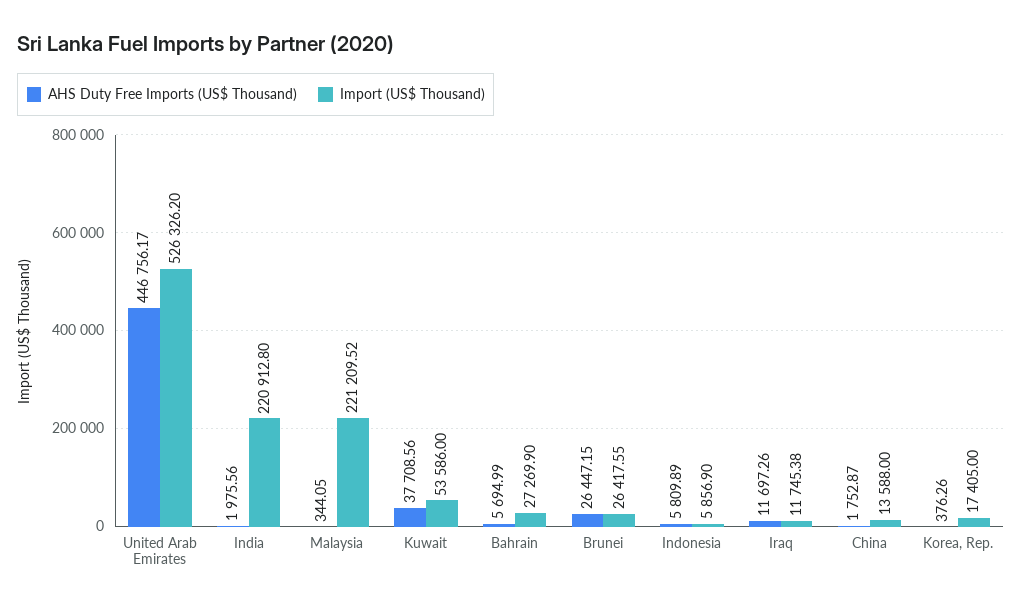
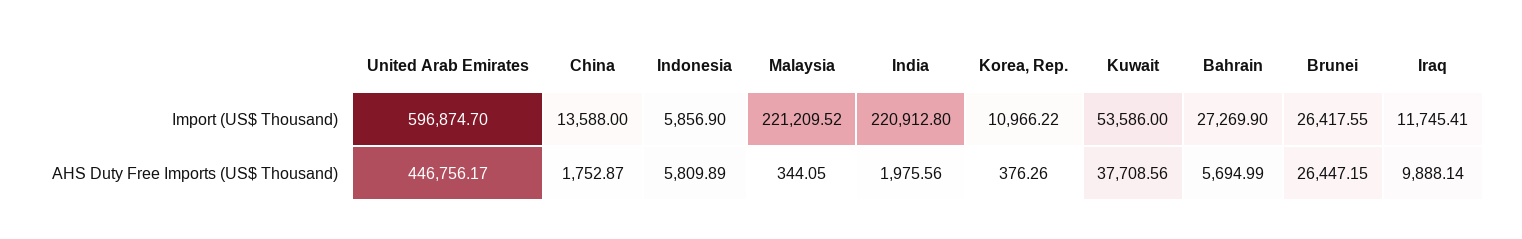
  {
    "AHS Duty Free Imports (US$ Thousand)": {
      "United Arab Emirates": 446756.17,
      "India": 1975.56,
      "Malaysia": 344.05,
      "Kuwait": 37708.56,
      "Bahrain": 5694.99,
      "Brunei": 26447.15,
      "Indonesia": 5809.89,
-     "Iraq": 11697.26,
+     "Iraq": 9888.14,
      "China": 1752.87,
      "Korea, Rep.": 376.26
    },
    "Import (US$ Thousand)": {
-     "United Arab Emirates": 526326.2,
+     "United Arab Emirates": 596874.7,
      "India": 220912.8,
      "Malaysia": 221209.52,
      "Kuwait": 53586,
      "Bahrain": 27269.9,
      "Brunei": 26417.55,
      "Indonesia": 5856.9,
-     "Iraq": 11745.38,
+     "Iraq": 11745.41,
      "China": 13588,
-     "Korea, Rep.": 17405
+     "Korea, Rep.": 10966.22
    }
  }

